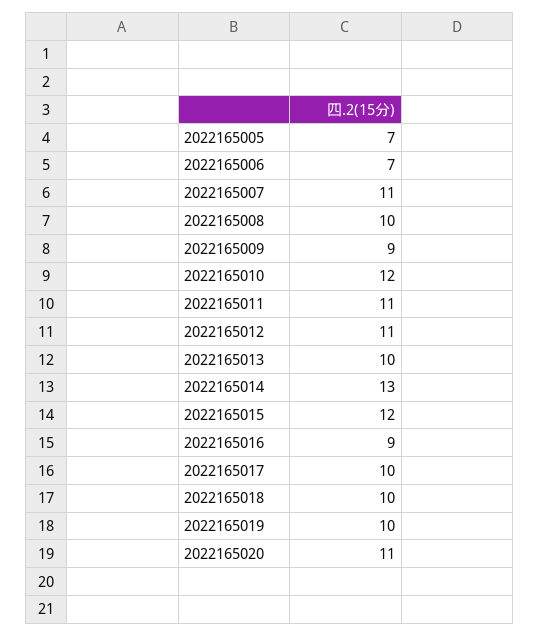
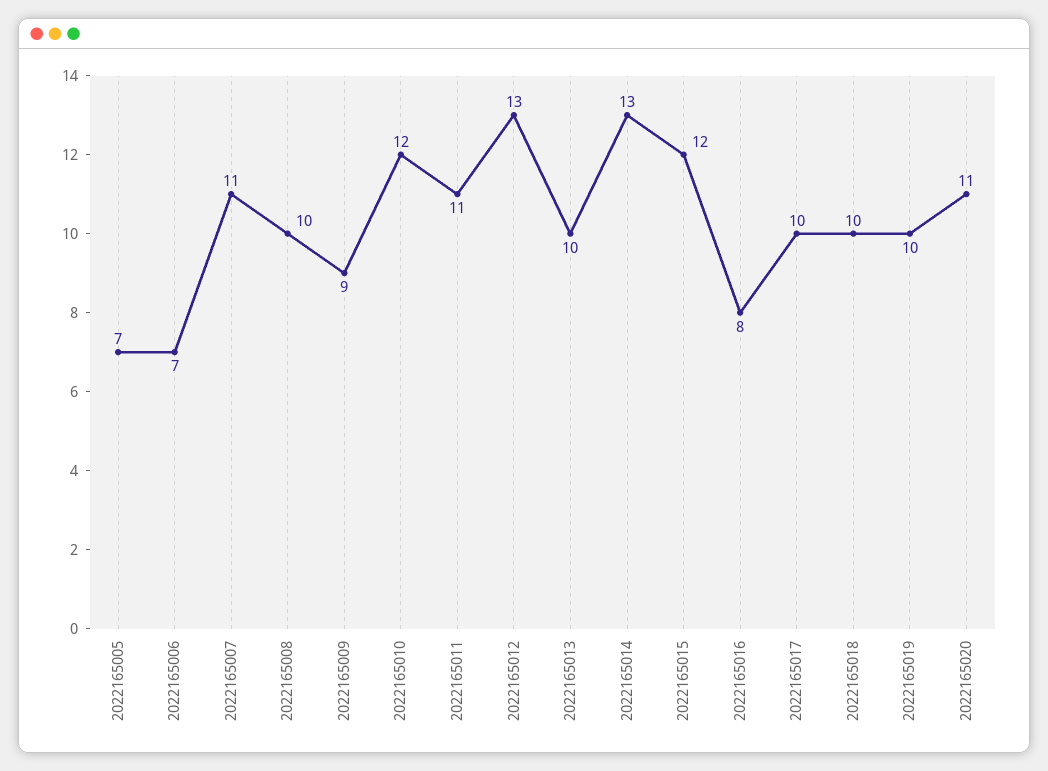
  {
    "2022165005": 7,
    "2022165006": 7,
    "2022165007": 11,
    "2022165008": 10,
    "2022165009": 9,
    "2022165010": 12,
    "2022165011": 11,
-   "2022165012": 11,
+   "2022165012": 13,
    "2022165013": 10,
    "2022165014": 13,
    "2022165015": 12,
-   "2022165016": 9,
+   "2022165016": 8,
    "2022165017": 10,
    "2022165018": 10,
    "2022165019": 10,
    "2022165020": 11
  }

